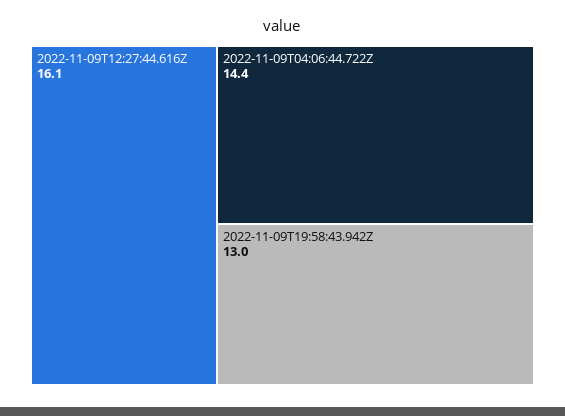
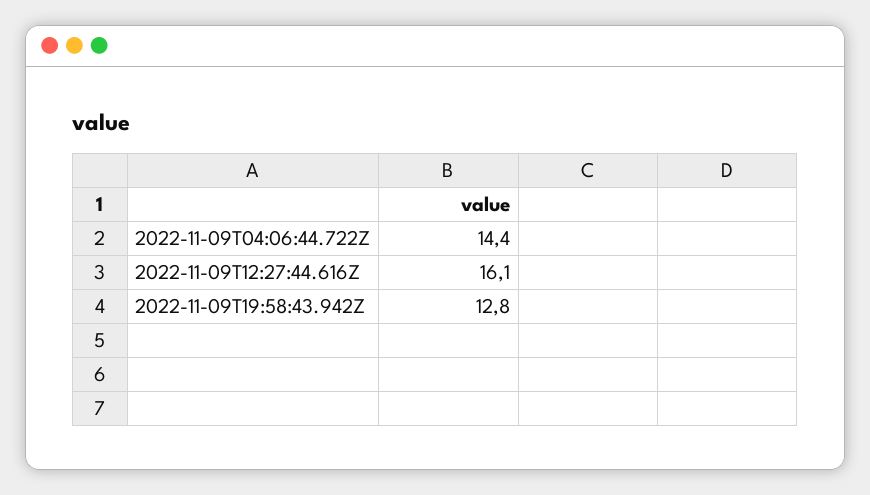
  {
    "2022-11-09T12:27:44.616Z": 16.1,
    "2022-11-09T04:06:44.722Z": 14.4,
-   "2022-11-09T19:58:43.942Z": 13
+   "2022-11-09T19:58:43.942Z": 12.8
  }

